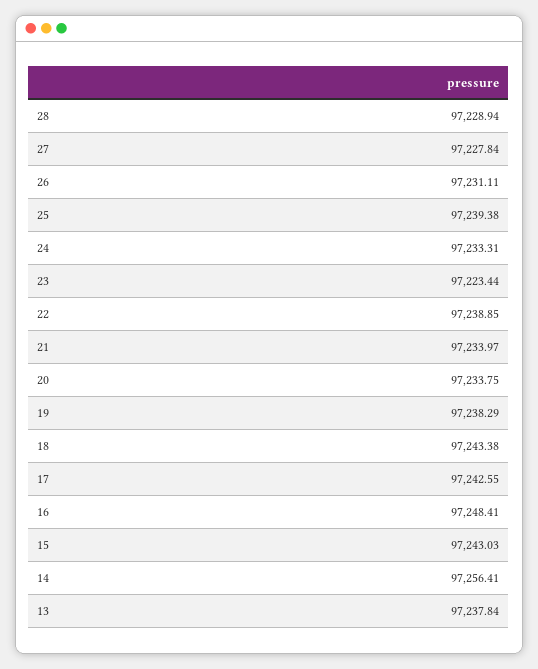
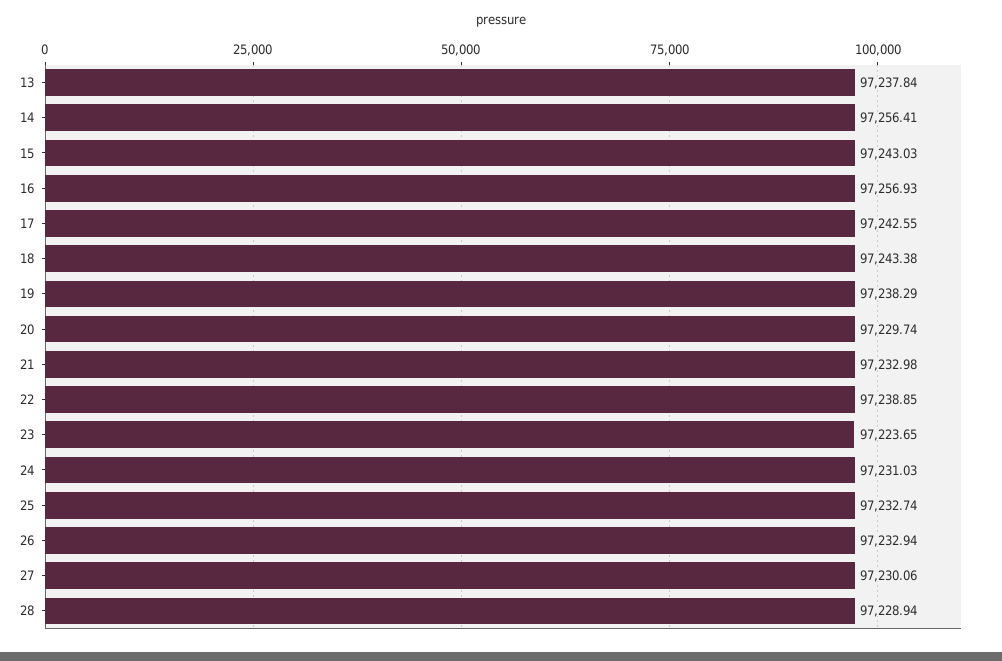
  {
    "28": 97228.94,
-   "27": 97227.84,
+   "27": 97230.06,
-   "26": 97231.11,
+   "26": 97232.94,
-   "25": 97239.38,
+   "25": 97232.74,
-   "24": 97233.31,
+   "24": 97231.03,
-   "23": 97223.44,
+   "23": 97223.65,
    "22": 97238.85,
-   "21": 97233.97,
+   "21": 97232.98,
-   "20": 97233.75,
+   "20": 97229.74,
    "19": 97238.29,
    "18": 97243.38,
    "17": 97242.55,
-   "16": 97248.41,
+   "16": 97256.93,
    "15": 97243.03,
    "14": 97256.41,
    "13": 97237.84
  }

